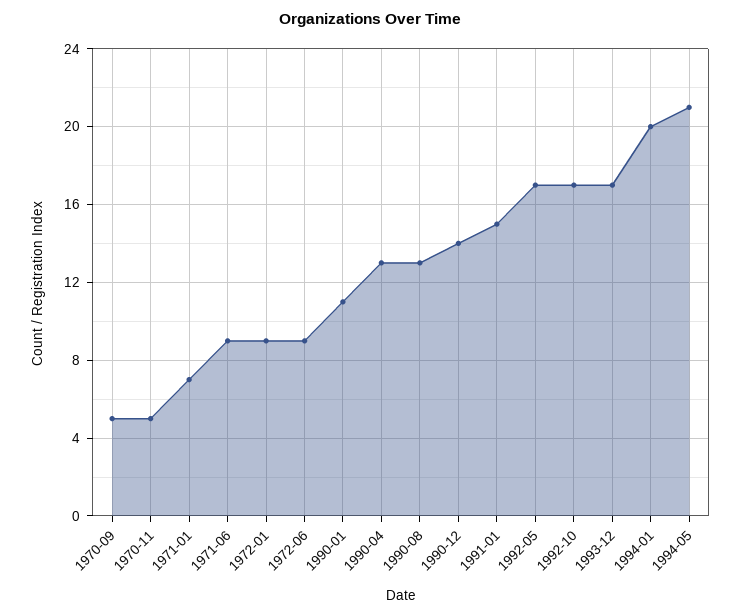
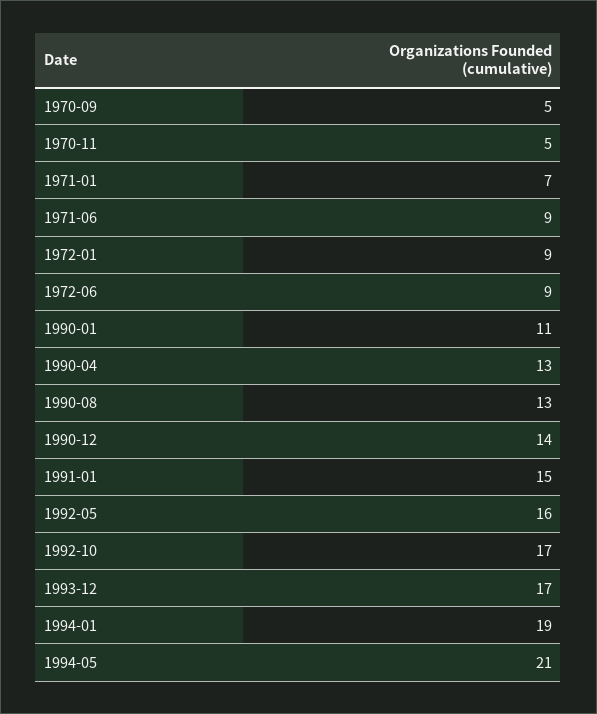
  {
    "1970-09": 5,
    "1970-11": 5,
    "1971-01": 7,
    "1971-06": 9,
    "1972-01": 9,
    "1972-06": 9,
    "1990-01": 11,
    "1990-04": 13,
    "1990-08": 13,
    "1990-12": 14,
    "1991-01": 15,
-   "1992-05": 17,
+   "1992-05": 16,
    "1992-10": 17,
    "1993-12": 17,
-   "1994-01": 20,
+   "1994-01": 19,
    "1994-05": 21
  }

